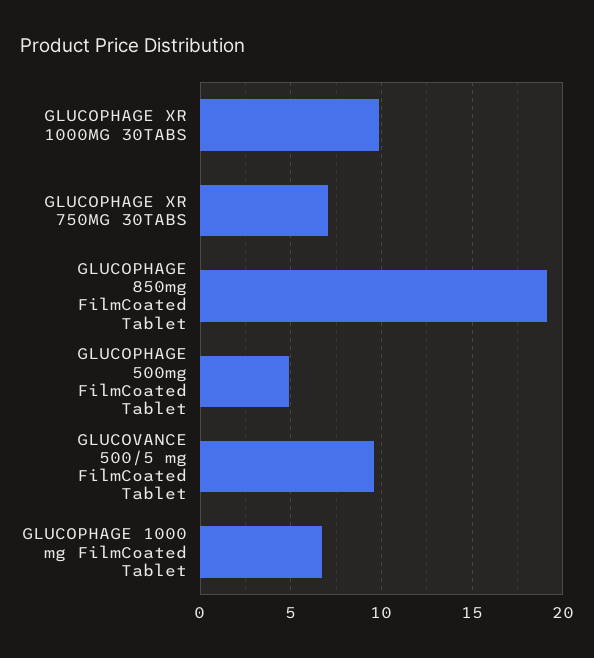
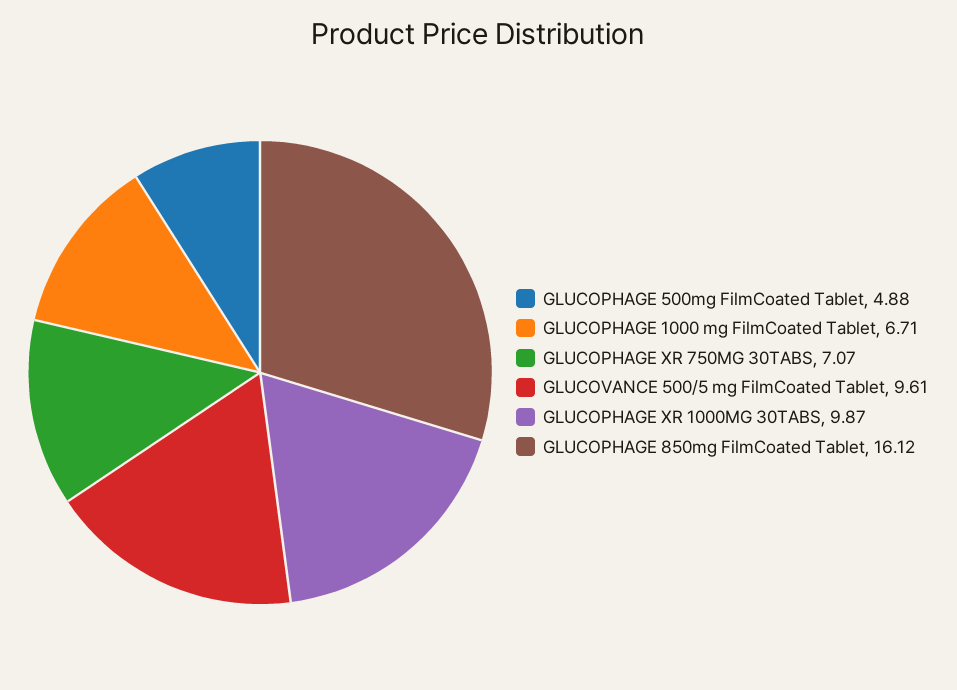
  {
    "GLUCOPHAGE XR 1000MG 30TABS": 9.87,
    "GLUCOPHAGE XR 750MG 30TABS": 7.07,
-   "GLUCOPHAGE 850mg FilmCoated Tablet": 19,
+   "GLUCOPHAGE 850mg FilmCoated Tablet": 16.12,
    "GLUCOPHAGE 500mg FilmCoated Tablet": 4.88,
    "GLUCOVANCE 500/5 mg FilmCoated Tablet": 9.61,
    "GLUCOPHAGE 1000 mg FilmCoated Tablet": 6.71
  }

